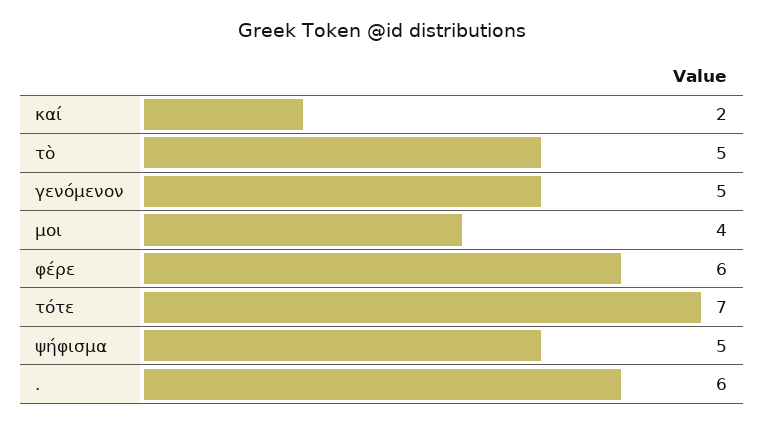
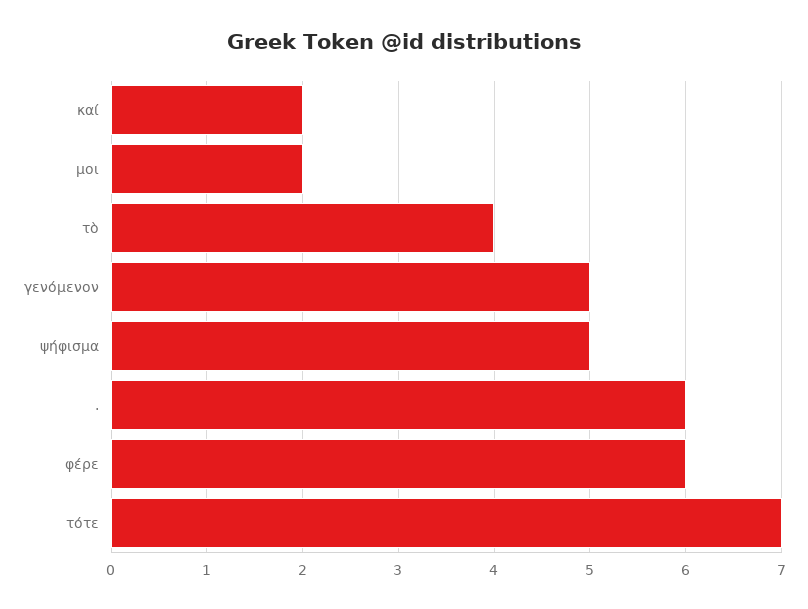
  {
    "καί": 2,
-   "τὸ": 5,
+   "τὸ": 4,
    "γενόμενον": 5,
-   "μοι": 4,
+   "μοι": 2,
    "φέρε": 6,
    "τότε": 7,
    "ψήφισμα": 5,
    ".": 6
  }

